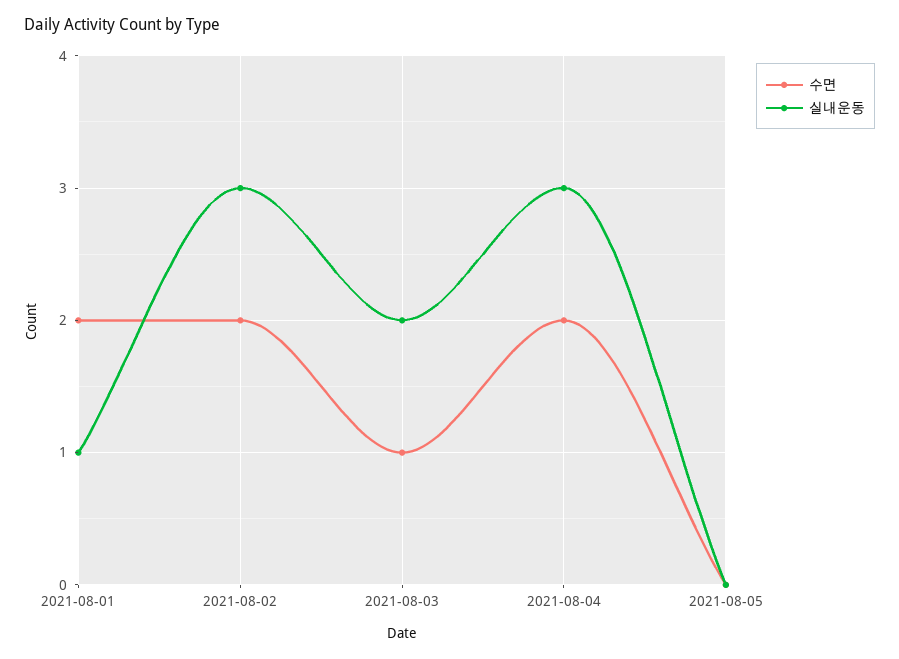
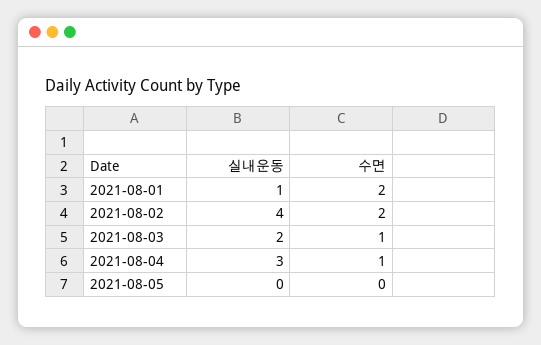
  {
    "수면": {
      "2021-08-01": 2,
      "2021-08-02": 2,
      "2021-08-03": 1,
-     "2021-08-04": 2,
+     "2021-08-04": 1,
      "2021-08-05": 0
    },
    "실내운동": {
      "2021-08-01": 1,
-     "2021-08-02": 3,
+     "2021-08-02": 4,
      "2021-08-03": 2,
      "2021-08-04": 3,
      "2021-08-05": 0
    }
  }

